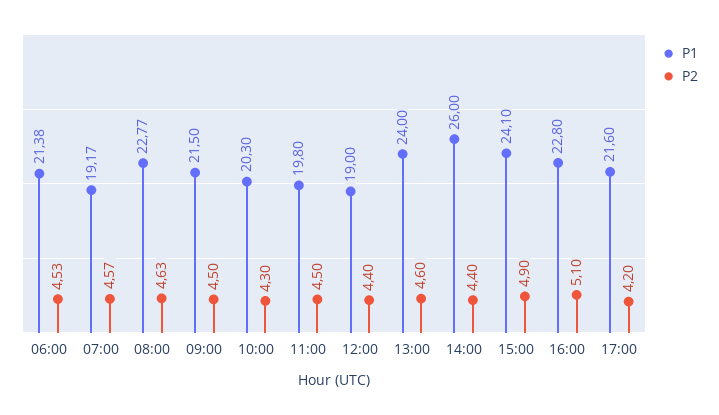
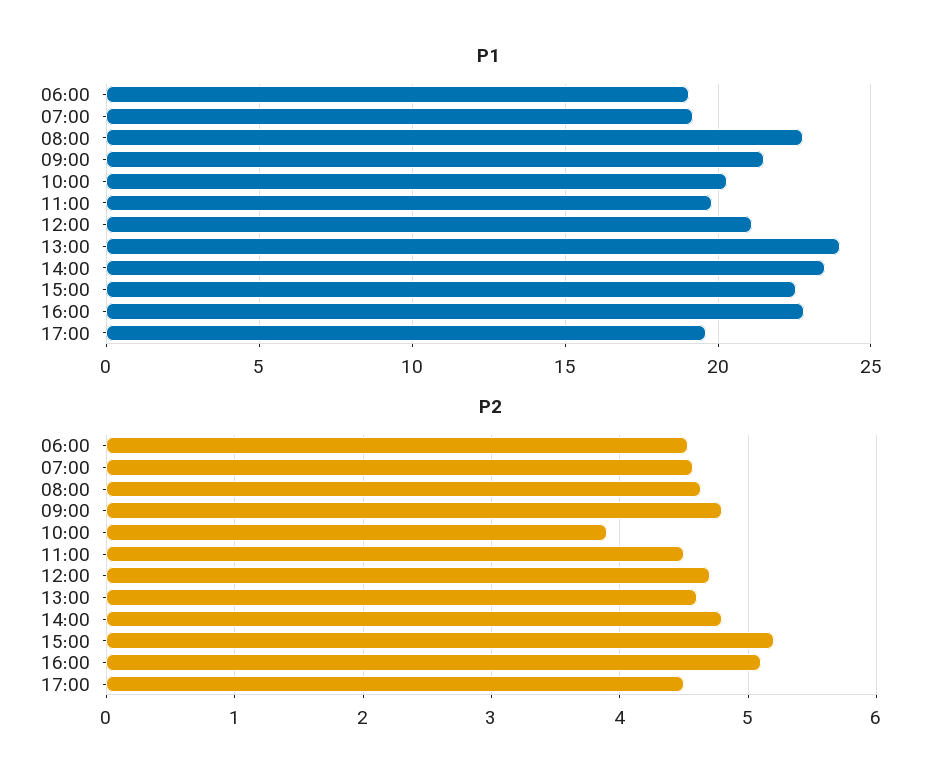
  {
    "P1": {
-     "06:00": 21.38,
+     "06:00": 19,
      "07:00": 19.17,
      "08:00": 22.77,
      "09:00": 21.5,
      "10:00": 20.3,
      "11:00": 19.8,
-     "12:00": 19,
+     "12:00": 21,
      "13:00": 24,
-     "14:00": 26,
+     "14:00": 23.5,
-     "15:00": 24.1,
+     "15:00": 22.5,
      "16:00": 22.8,
-     "17:00": 21.6
+     "17:00": 19.5
    },
    "P2": {
      "06:00": 4.53,
      "07:00": 4.57,
      "08:00": 4.63,
-     "09:00": 4.5,
+     "09:00": 4.8,
-     "10:00": 4.3,
+     "10:00": 3.9,
      "11:00": 4.5,
-     "12:00": 4.4,
+     "12:00": 4.7,
      "13:00": 4.6,
-     "14:00": 4.4,
+     "14:00": 4.8,
-     "15:00": 4.9,
+     "15:00": 5.2,
      "16:00": 5.1,
-     "17:00": 4.2
+     "17:00": 4.5
    }
  }

